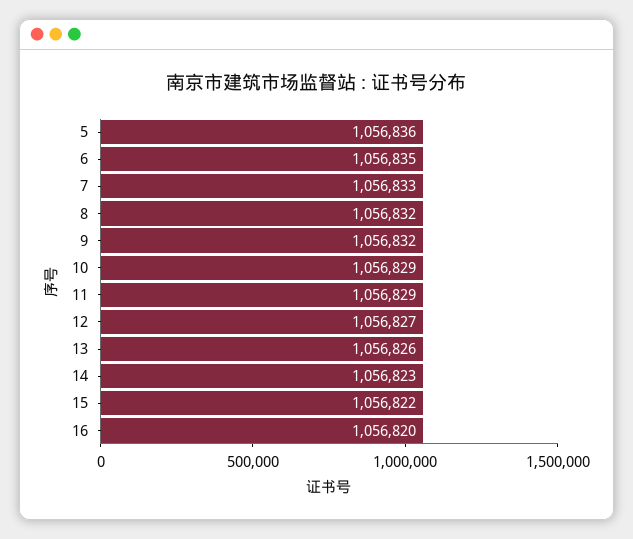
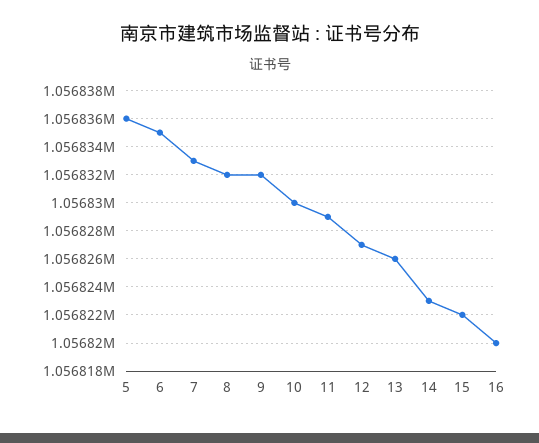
  {
    "5": 1056836,
    "6": 1056835,
    "7": 1056833,
    "8": 1056832,
    "9": 1056832,
-   "10": 1056829,
+   "10": 1056830,
    "11": 1056829,
    "12": 1056827,
    "13": 1056826,
    "14": 1056823,
    "15": 1056822,
    "16": 1056820
  }

